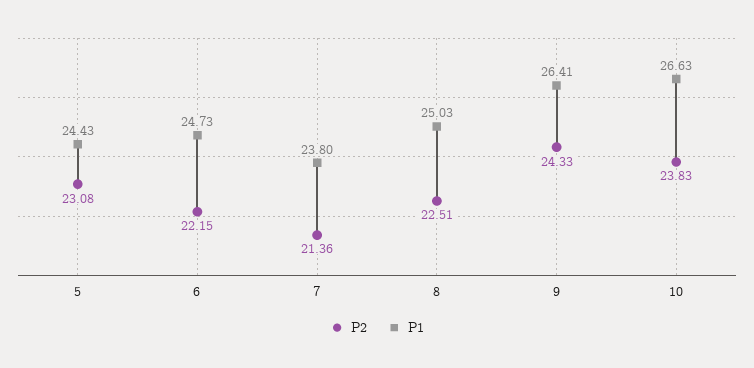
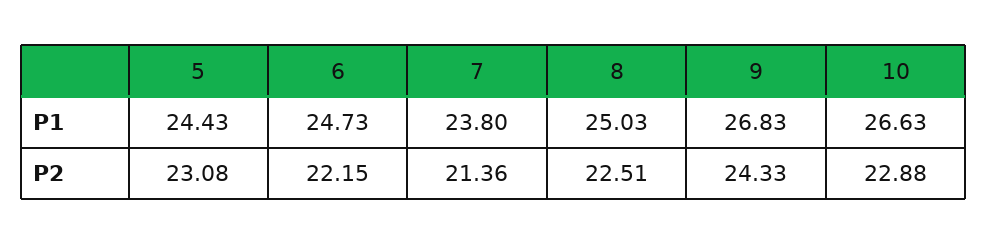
  {
    "P2": {
      "5": 23.08,
      "6": 22.15,
      "7": 21.36,
      "8": 22.51,
      "9": 24.33,
-     "10": 23.83
+     "10": 22.88
    },
    "P1": {
      "5": 24.43,
      "6": 24.73,
      "7": 23.8,
      "8": 25.03,
-     "9": 26.41,
+     "9": 26.83,
      "10": 26.63
    }
  }

